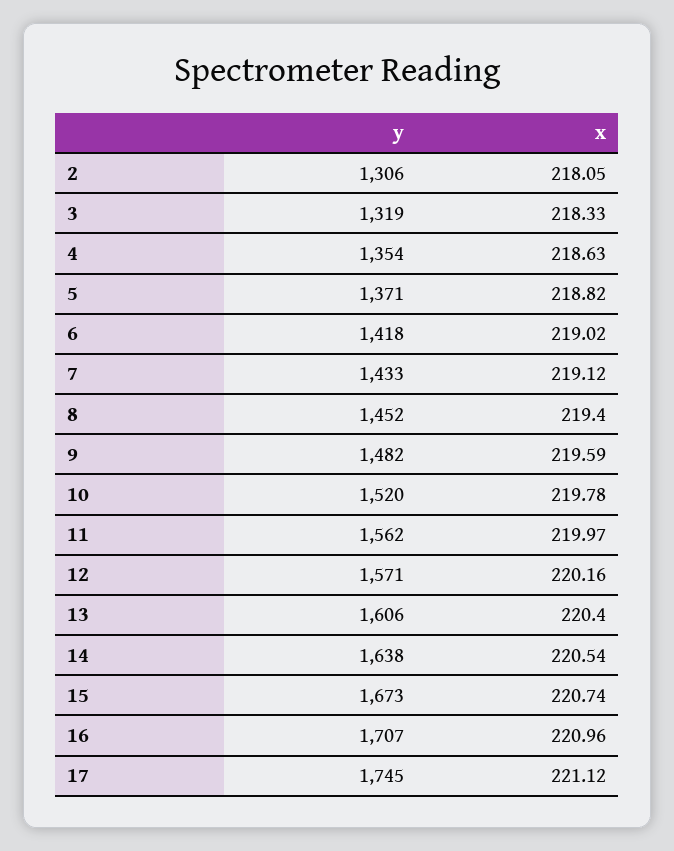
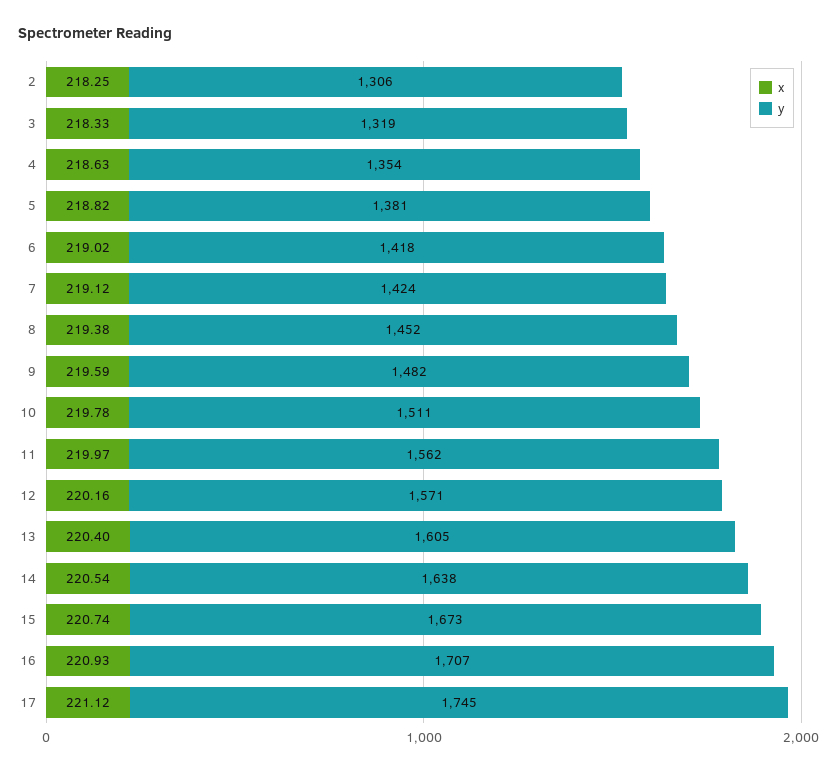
  {
    "y": {
      "2": 1306,
      "3": 1319,
      "4": 1354,
-     "5": 1371,
+     "5": 1381,
      "6": 1418,
-     "7": 1433,
+     "7": 1424,
      "8": 1452,
      "9": 1482,
-     "10": 1520,
+     "10": 1511,
      "11": 1562,
      "12": 1571,
-     "13": 1606,
+     "13": 1605,
      "14": 1638,
      "15": 1673,
      "16": 1707,
      "17": 1745
    },
    "x": {
-     "2": 218.05,
+     "2": 218.25,
      "3": 218.33,
      "4": 218.63,
      "5": 218.82,
      "6": 219.02,
      "7": 219.12,
-     "8": 219.4,
+     "8": 219.38,
      "9": 219.59,
      "10": 219.78,
      "11": 219.97,
      "12": 220.16,
      "13": 220.4,
      "14": 220.54,
      "15": 220.74,
-     "16": 220.96,
+     "16": 220.93,
      "17": 221.12
    }
  }

